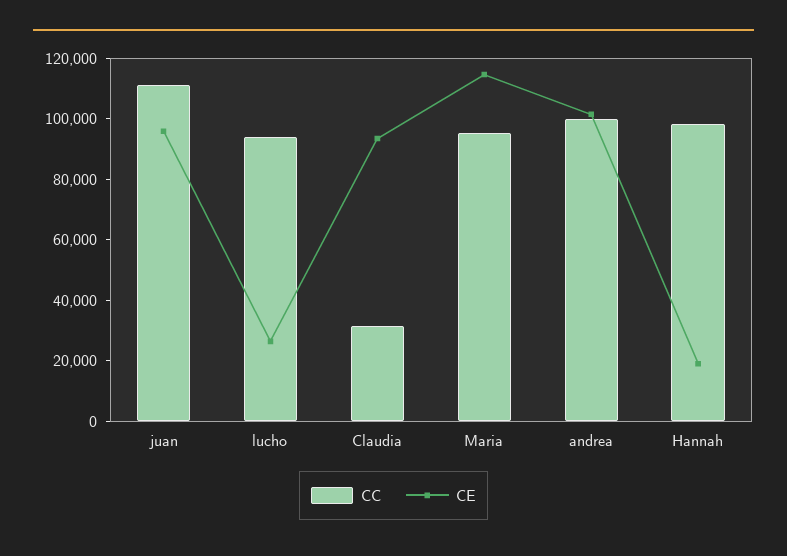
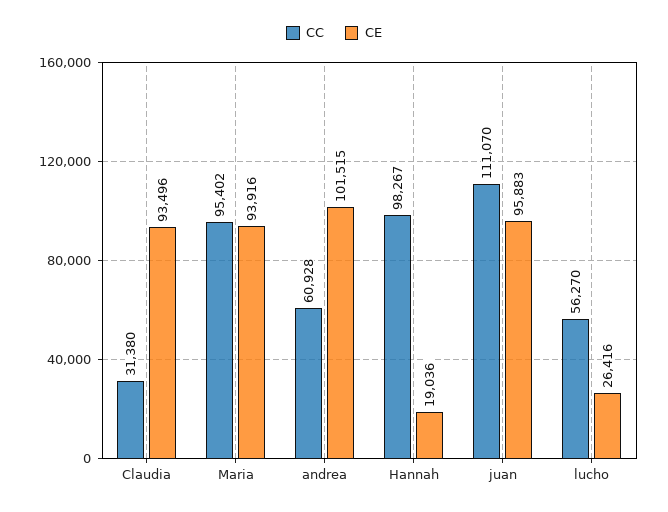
  {
    "CC": {
      "juan": 111070,
-     "lucho": 95000,
+     "lucho": 56270,
      "Claudia": 31380,
      "Maria": 95402,
-     "andrea": 100000,
+     "andrea": 60928,
      "Hannah": 98267
    },
    "CE": {
      "juan": 95883,
      "lucho": 26416,
      "Claudia": 93496,
-     "Maria": 115000,
+     "Maria": 93916,
      "andrea": 101515,
      "Hannah": 19036
    }
  }

